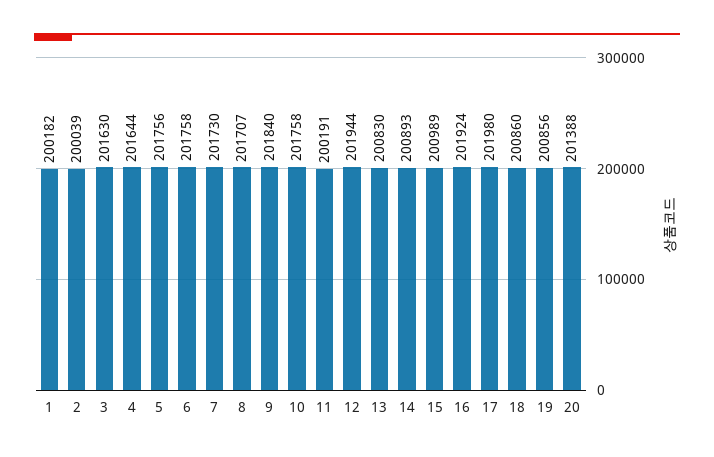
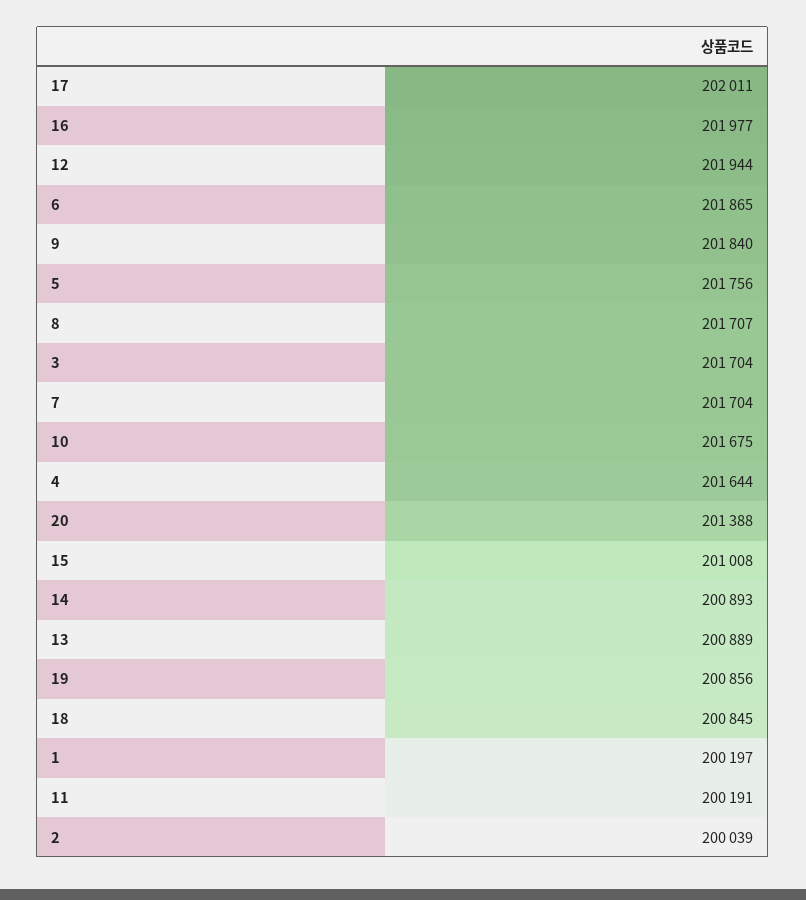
  {
-   "1": 200182,
+   "1": 200197,
    "2": 200039,
-   "3": 201630,
+   "3": 201704,
    "4": 201644,
    "5": 201756,
-   "6": 201758,
+   "6": 201865,
-   "7": 201730,
+   "7": 201704,
    "8": 201707,
    "9": 201840,
-   "10": 201758,
+   "10": 201675,
    "11": 200191,
    "12": 201944,
-   "13": 200830,
+   "13": 200889,
    "14": 200893,
-   "15": 200989,
+   "15": 201008,
-   "16": 201924,
+   "16": 201977,
-   "17": 201980,
+   "17": 202011,
-   "18": 200860,
+   "18": 200845,
    "19": 200856,
    "20": 201388
  }

